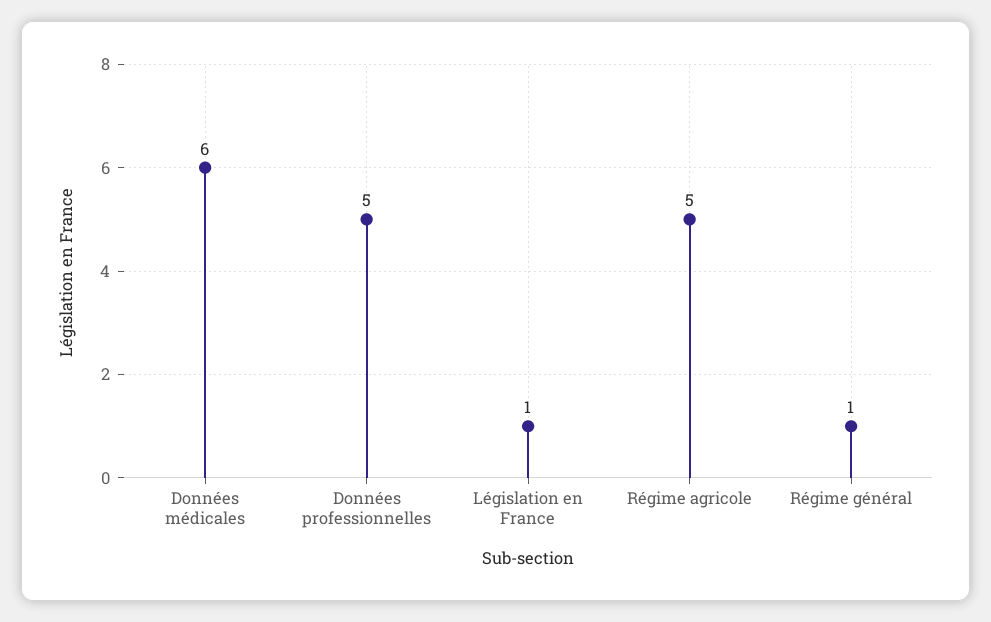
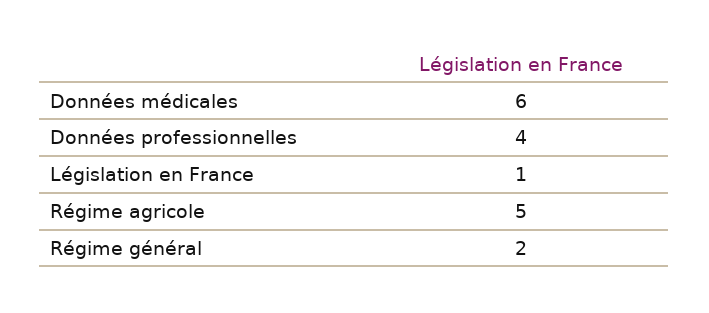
  {
    "Données médicales": 6,
-   "Données professionnelles": 5,
+   "Données professionnelles": 4,
    "Législation en France": 1,
    "Régime agricole": 5,
-   "Régime général": 1
+   "Régime général": 2
  }

